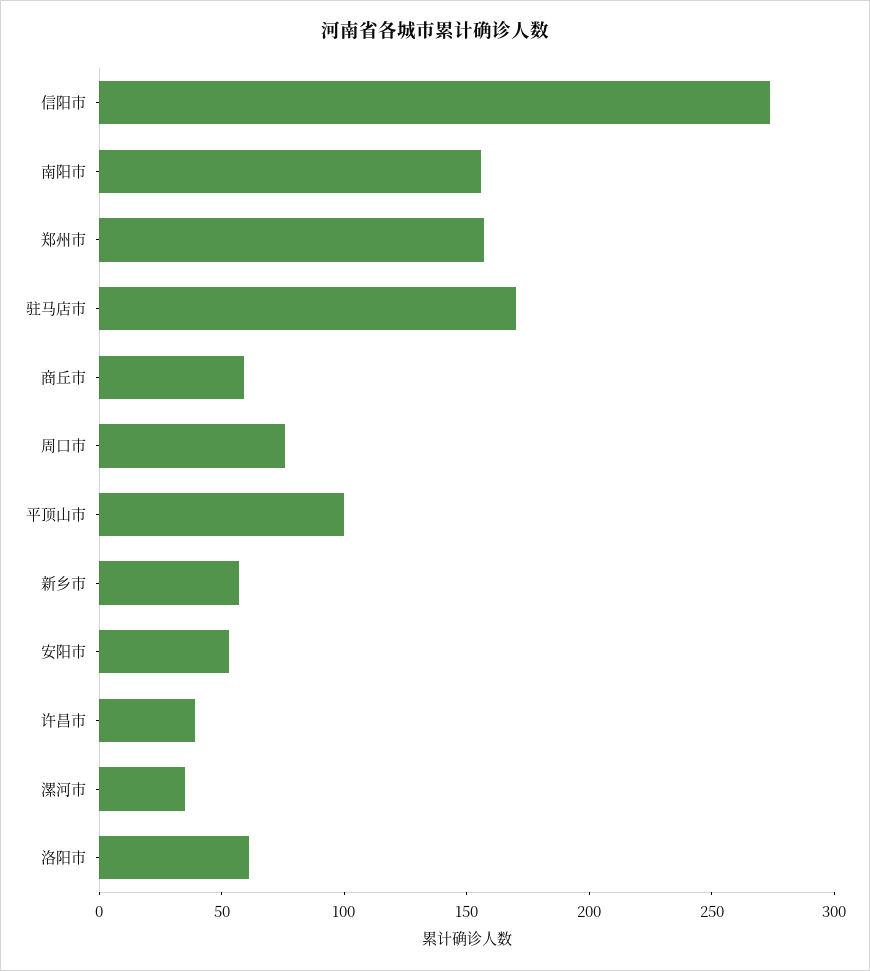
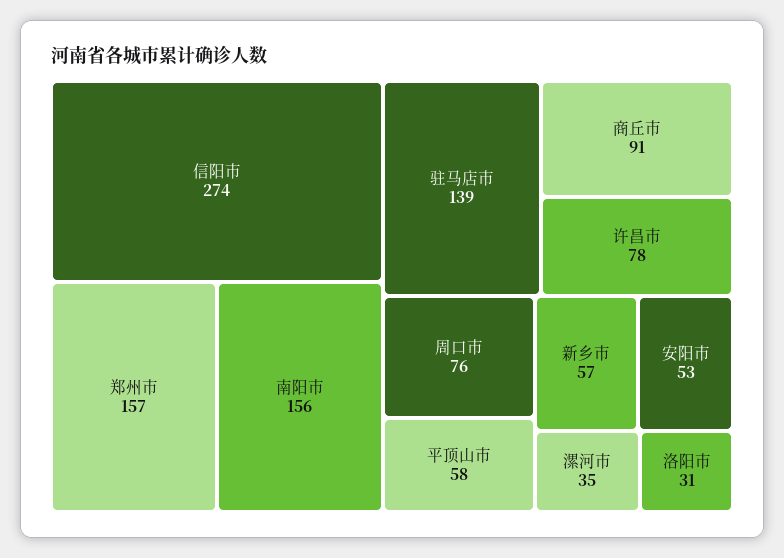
  {
    "信阳市": 274,
    "南阳市": 156,
    "郑州市": 157,
-   "驻马店市": 170,
+   "驻马店市": 139,
-   "商丘市": 60,
+   "商丘市": 91,
    "周口市": 76,
-   "平顶山市": 100,
+   "平顶山市": 58,
    "新乡市": 57,
    "安阳市": 53,
-   "许昌市": 40,
+   "许昌市": 78,
    "漯河市": 35,
-   "洛阳市": 60
+   "洛阳市": 31
  }

